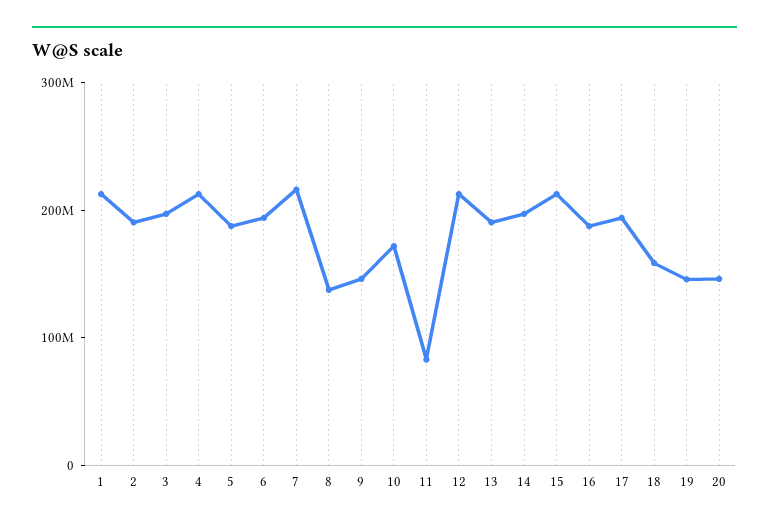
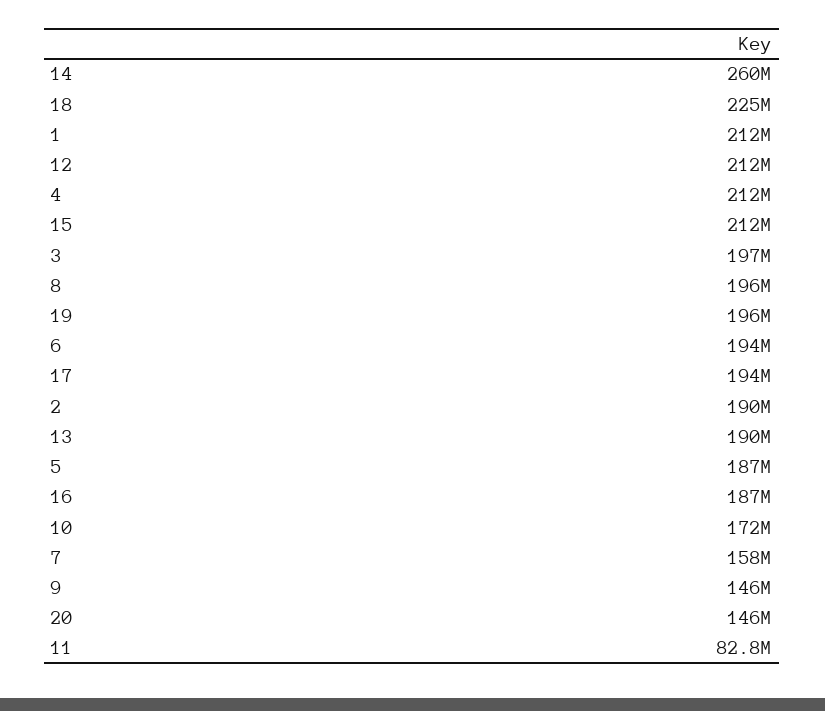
  {
    "1": 212000000,
    "2": 190000000,
    "3": 197000000,
    "4": 212000000,
    "5": 187000000,
    "6": 194000000,
-   "7": 220000000,
+   "7": 158000000,
-   "8": 140000000,
+   "8": 196000000,
    "9": 146000000,
    "10": 172000000,
    "11": 82800000,
    "12": 212000000,
    "13": 190000000,
-   "14": 200000000,
+   "14": 260000000,
    "15": 212000000,
    "16": 187000000,
    "17": 194000000,
-   "18": 160000000,
+   "18": 225000000,
-   "19": 140000000,
+   "19": 196000000,
    "20": 146000000
  }

